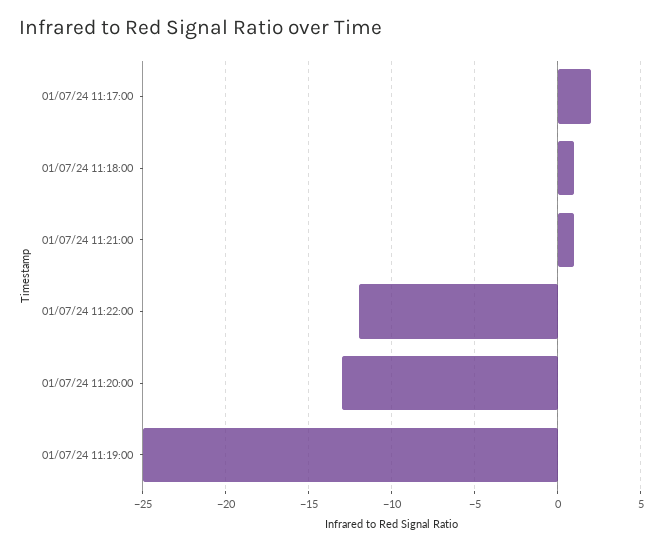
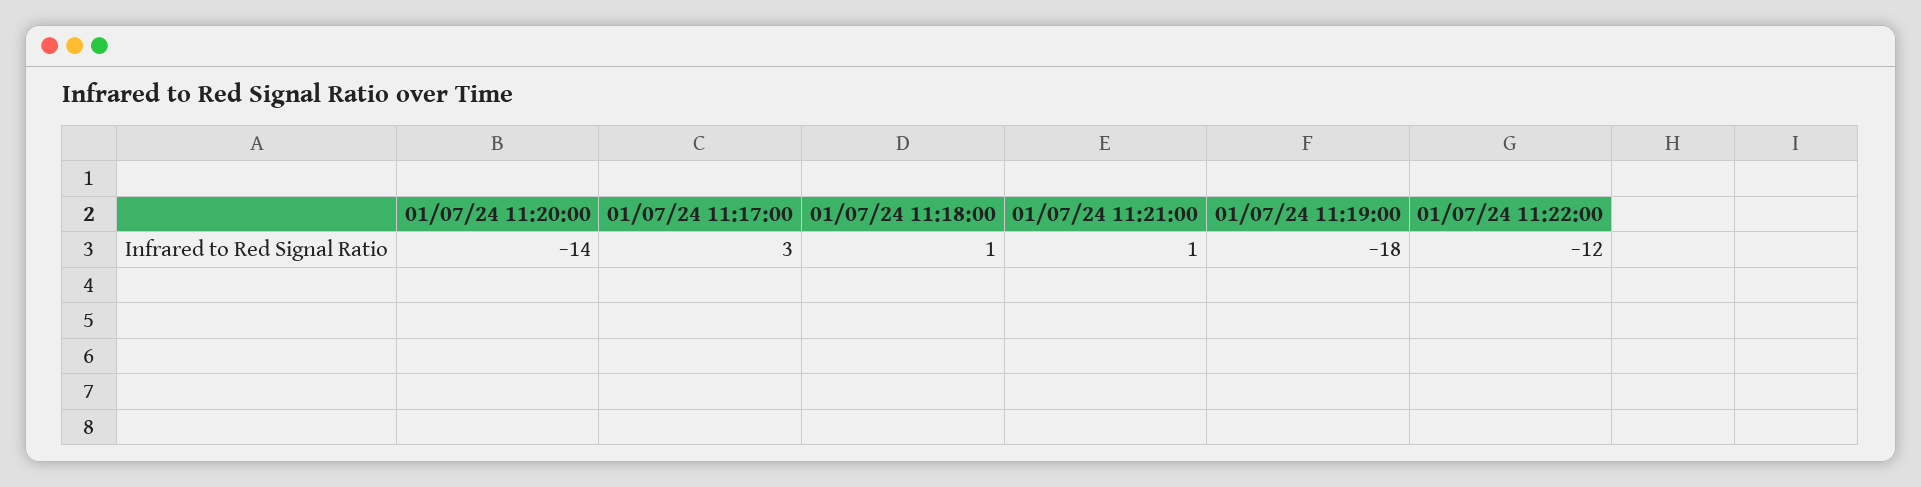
  {
-   "01/07/24 11:17:00": 2,
+   "01/07/24 11:17:00": 3,
    "01/07/24 11:18:00": 1,
    "01/07/24 11:21:00": 1,
    "01/07/24 11:22:00": -12,
-   "01/07/24 11:20:00": -13,
+   "01/07/24 11:20:00": -14,
-   "01/07/24 11:19:00": -25
+   "01/07/24 11:19:00": -18
  }

